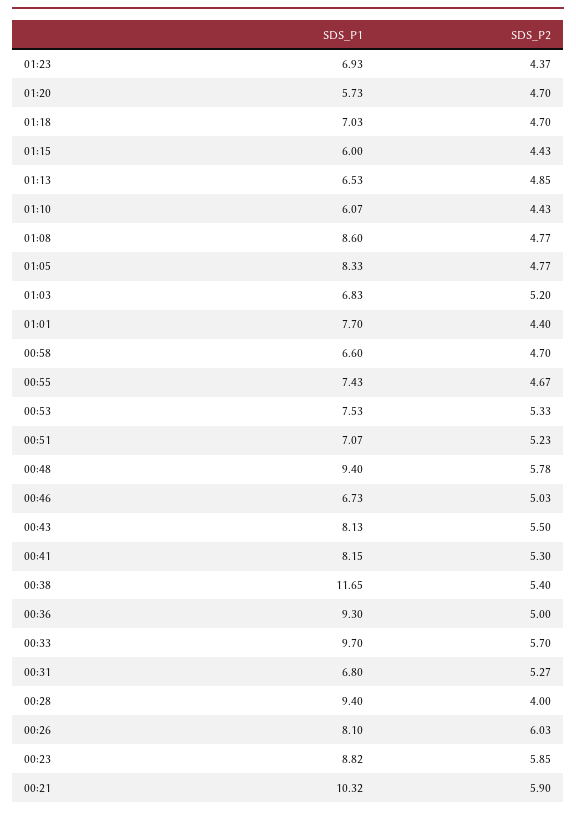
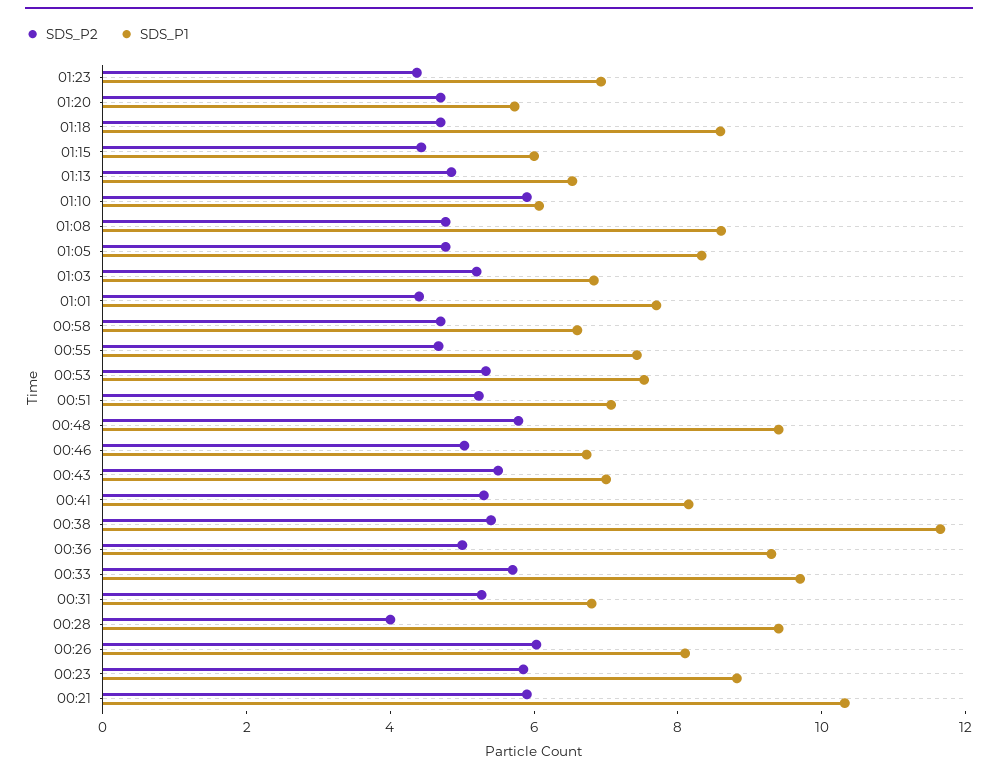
  {
    "SDS_P1": {
      "01:23": 6.93,
      "01:20": 5.73,
-     "01:18": 7.03,
+     "01:18": 8.5,
      "01:15": 6,
      "01:13": 6.53,
      "01:10": 6.07,
      "01:08": 8.6,
      "01:05": 8.33,
      "01:03": 6.83,
      "01:01": 7.7,
      "00:58": 6.6,
      "00:55": 7.43,
      "00:53": 7.53,
      "00:51": 7.07,
      "00:48": 9.4,
      "00:46": 6.73,
-     "00:43": 8.13,
+     "00:43": 7,
      "00:41": 8.15,
      "00:38": 11.65,
      "00:36": 9.3,
      "00:33": 9.7,
      "00:31": 6.8,
      "00:28": 9.4,
      "00:26": 8.1,
      "00:23": 8.82,
      "00:21": 10.32
    },
    "SDS_P2": {
      "01:23": 4.37,
      "01:20": 4.7,
      "01:18": 4.7,
      "01:15": 4.43,
      "01:13": 4.85,
-     "01:10": 4.43,
+     "01:10": 6,
      "01:08": 4.77,
      "01:05": 4.77,
      "01:03": 5.2,
      "01:01": 4.4,
      "00:58": 4.7,
      "00:55": 4.67,
      "00:53": 5.33,
      "00:51": 5.23,
      "00:48": 5.78,
      "00:46": 5.03,
      "00:43": 5.5,
      "00:41": 5.3,
      "00:38": 5.4,
      "00:36": 5,
      "00:33": 5.7,
      "00:31": 5.27,
      "00:28": 4,
      "00:26": 6.03,
      "00:23": 5.85,
      "00:21": 5.9
    }
  }

